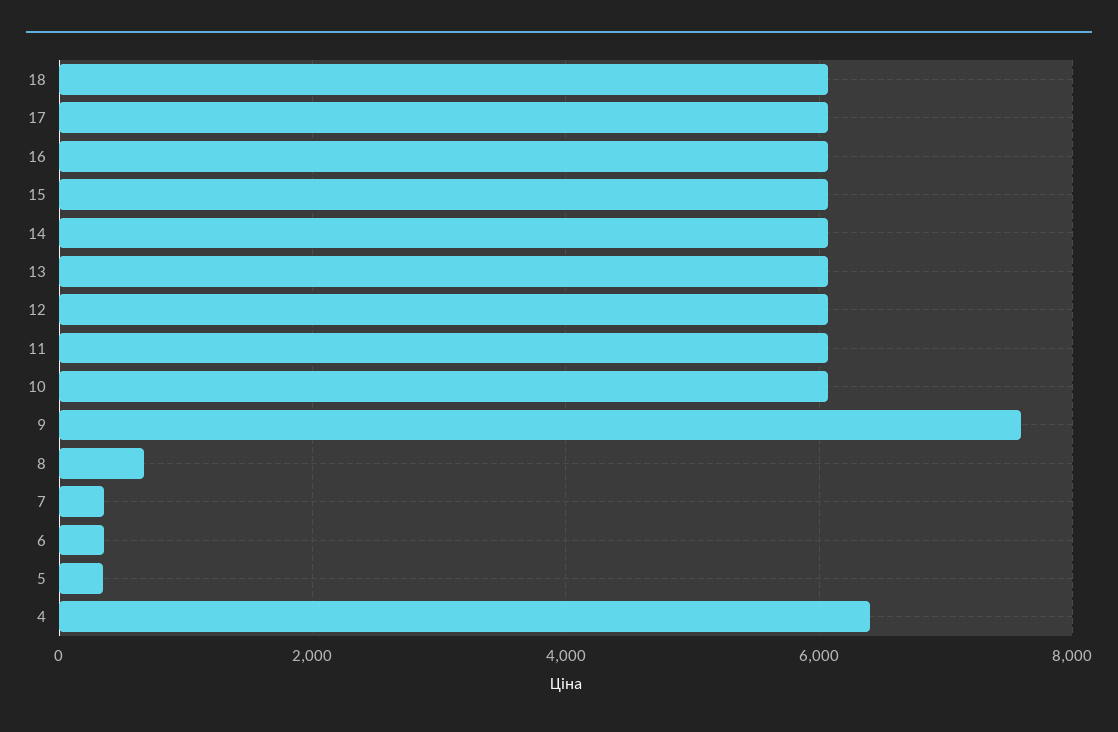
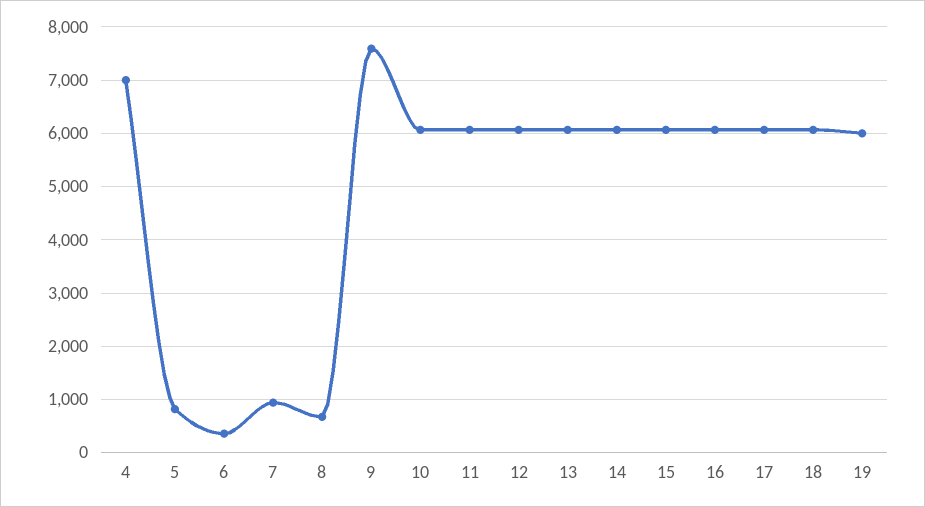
  {
    "18": 6000,
    "17": 6000,
    "16": 6000,
    "15": 6000,
    "14": 6000,
    "13": 6000,
    "12": 6000,
    "11": 6000,
    "10": 6000,
    "9": 7600,
    "8": 600,
-   "7": 400,
+   "7": 1000,
    "6": 400,
-   "5": 400,
+   "5": 800,
-   "4": 6400
+   "4": 7000,
+   "19": 6000
  }

